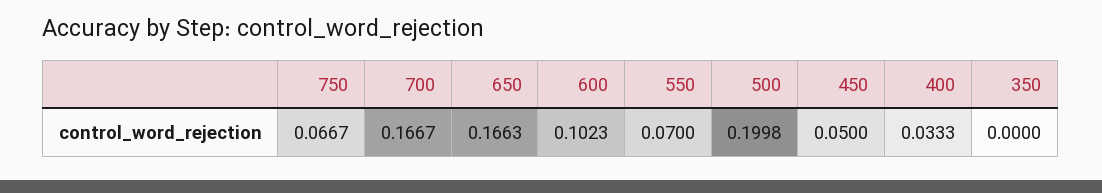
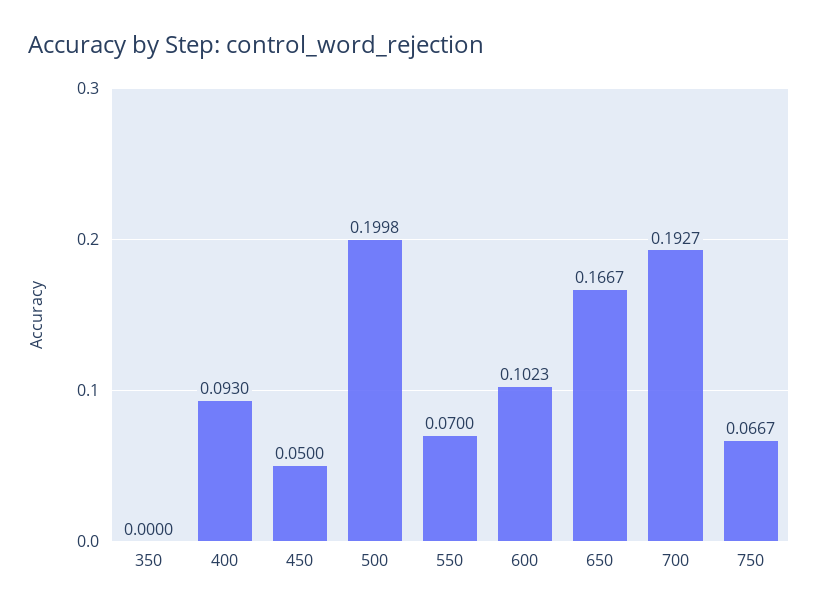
  {
    "750": 0.0667,
-   "700": 0.1667,
+   "700": 0.1927,
-   "650": 0.1663,
+   "650": 0.1667,
    "600": 0.1023,
    "550": 0.07,
    "500": 0.1998,
    "450": 0.05,
-   "400": 0.0333,
+   "400": 0.093,
    "350": 0
  }

